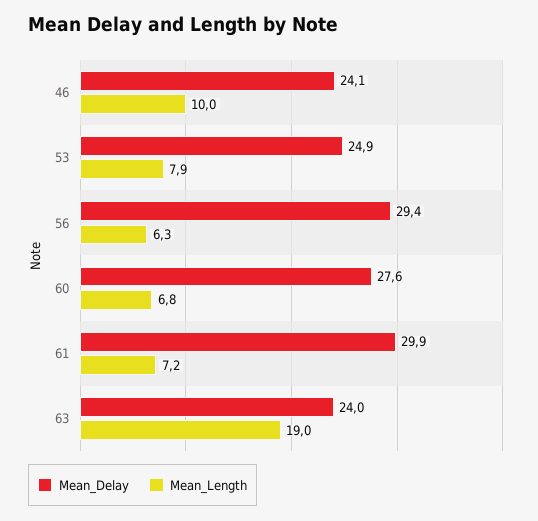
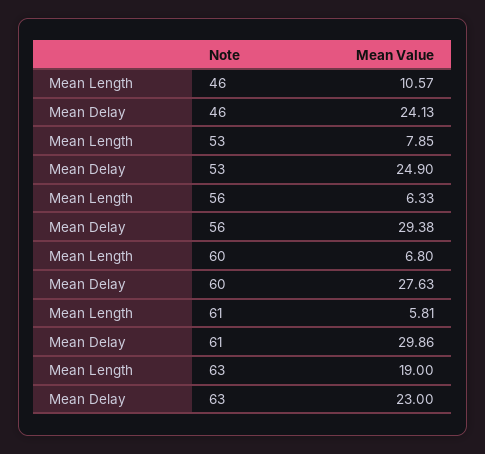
  {
    "Mean_Delay": {
      "46": 24.13,
      "53": 24.9,
      "56": 29.38,
      "60": 27.63,
      "61": 29.86,
-     "63": 24
+     "63": 23
    },
    "Mean_Length": {
-     "46": 10,
+     "46": 10.57,
      "53": 7.85,
      "56": 6.33,
      "60": 6.8,
-     "61": 7.2,
+     "61": 5.81,
      "63": 19
    }
  }

